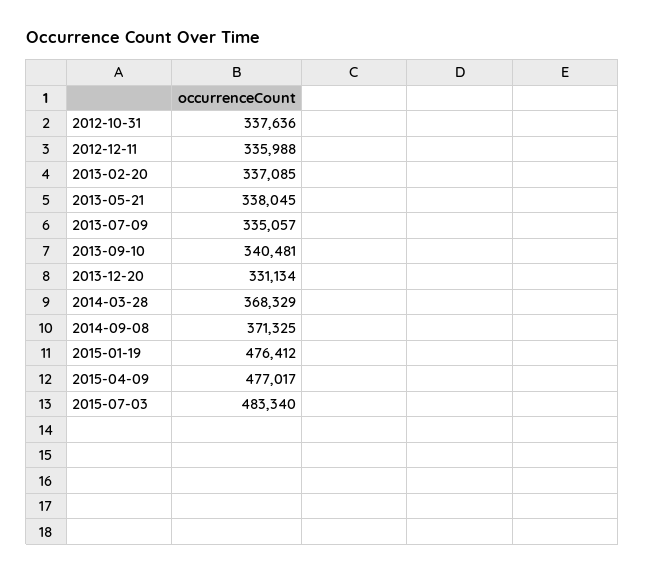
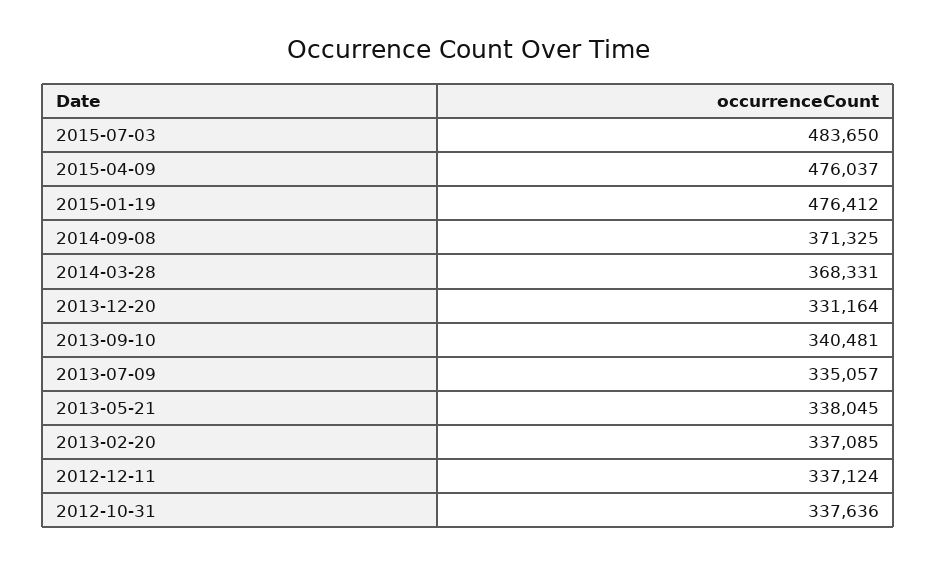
  {
    "2012-10-31": 337636,
-   "2012-12-11": 335988,
+   "2012-12-11": 337124,
    "2013-02-20": 337085,
    "2013-05-21": 338045,
    "2013-07-09": 335057,
    "2013-09-10": 340481,
-   "2013-12-20": 331134,
+   "2013-12-20": 331164,
-   "2014-03-28": 368329,
+   "2014-03-28": 368331,
    "2014-09-08": 371325,
    "2015-01-19": 476412,
-   "2015-04-09": 477017,
+   "2015-04-09": 476037,
-   "2015-07-03": 483340
+   "2015-07-03": 483650
  }

